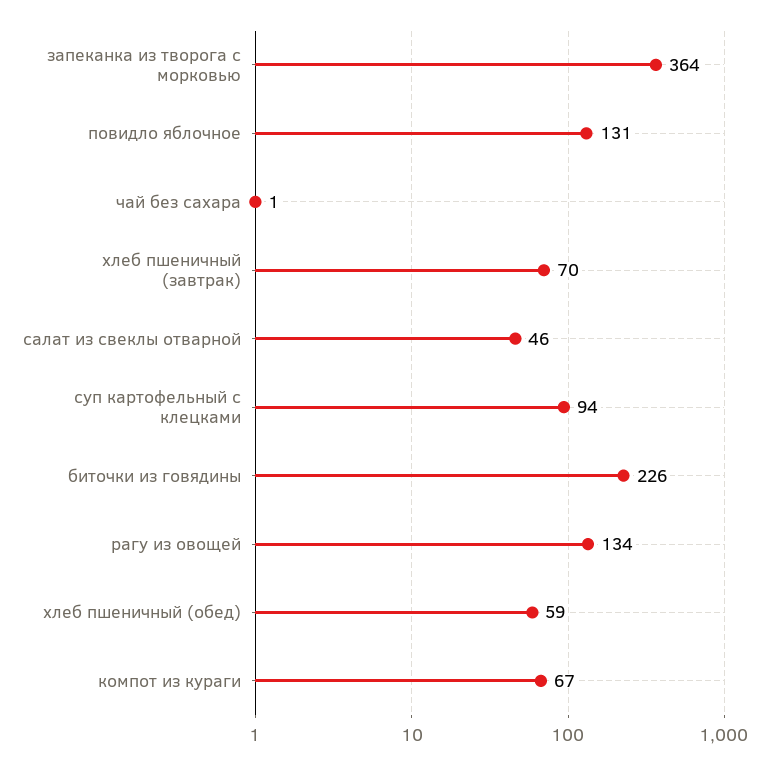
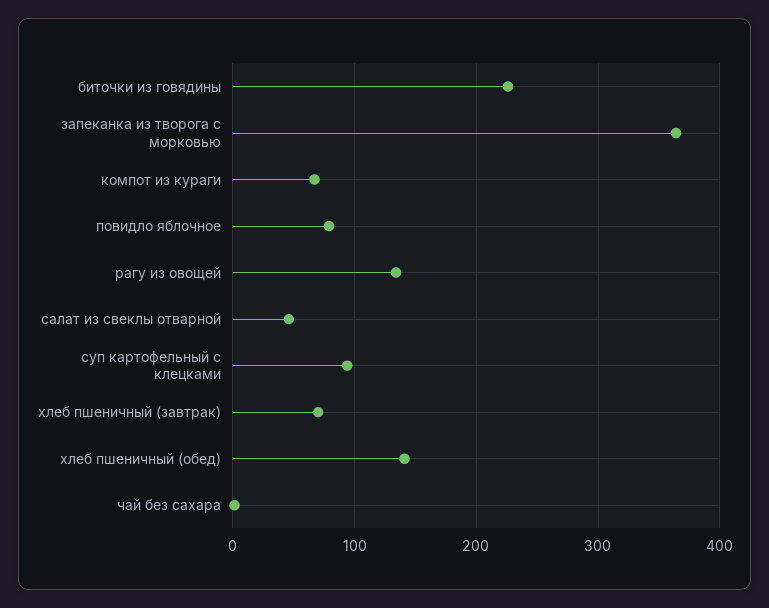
  {
    "запеканка из творога с морковью": 364,
-   "повидло яблочное": 131,
+   "повидло яблочное": 80,
    "чай без сахара": 1,
    "хлеб пшеничный (завтрак)": 70,
    "салат из свеклы отварной": 46,
    "суп картофельный с клецками": 94,
    "биточки из говядины": 226,
    "рагу из овощей": 134,
-   "хлеб пшеничный (обед)": 59,
+   "хлеб пшеничный (обед)": 140,
    "компот из кураги": 67
  }

